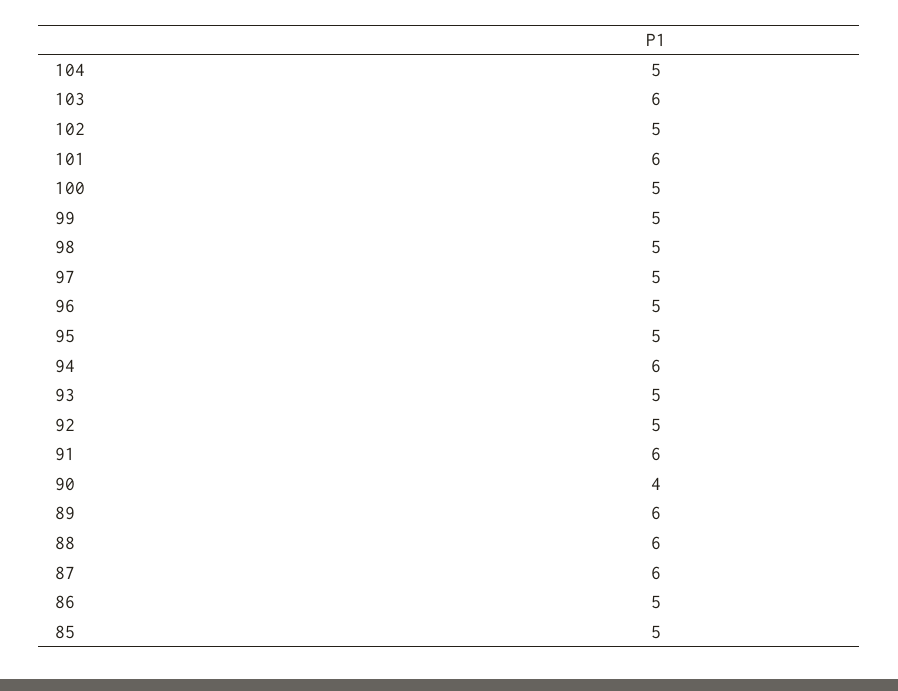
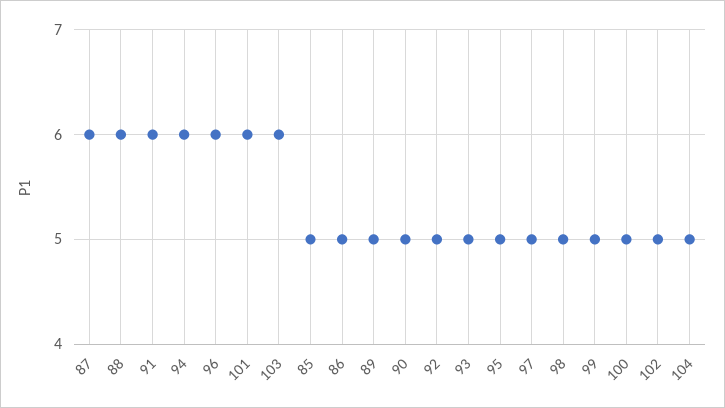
  {
    "104": 5,
    "103": 6,
    "102": 5,
    "101": 6,
    "100": 5,
    "99": 5,
    "98": 5,
    "97": 5,
-   "96": 5,
+   "96": 6,
    "95": 5,
    "94": 6,
    "93": 5,
    "92": 5,
    "91": 6,
-   "90": 4,
+   "90": 5,
-   "89": 6,
+   "89": 5,
    "88": 6,
    "87": 6,
    "86": 5,
    "85": 5
  }

